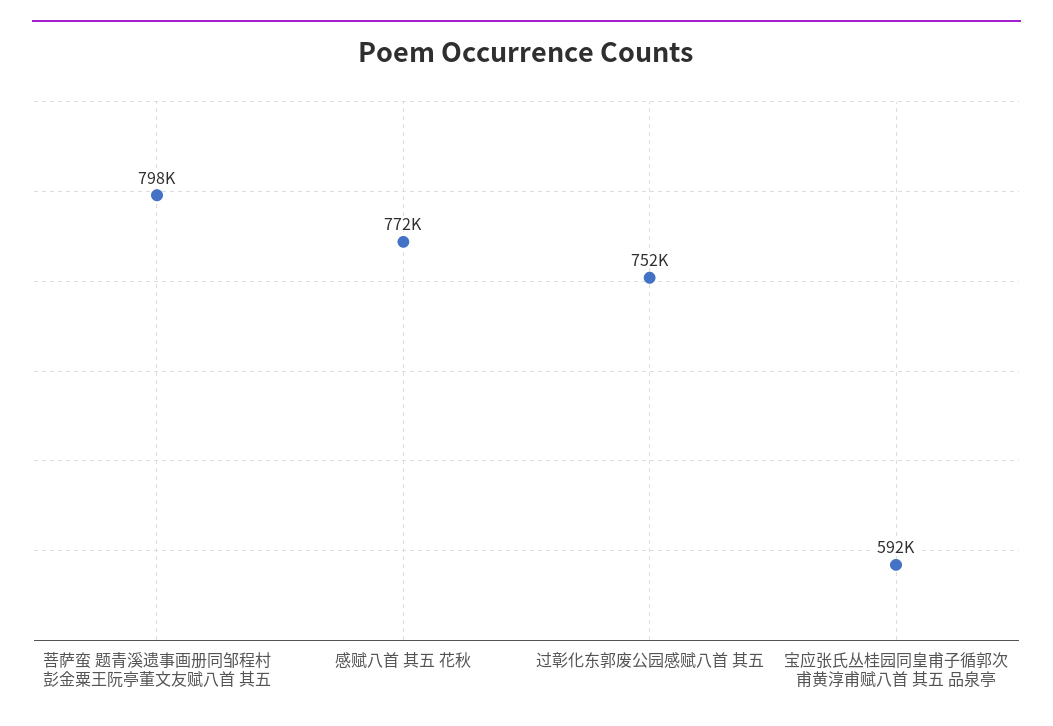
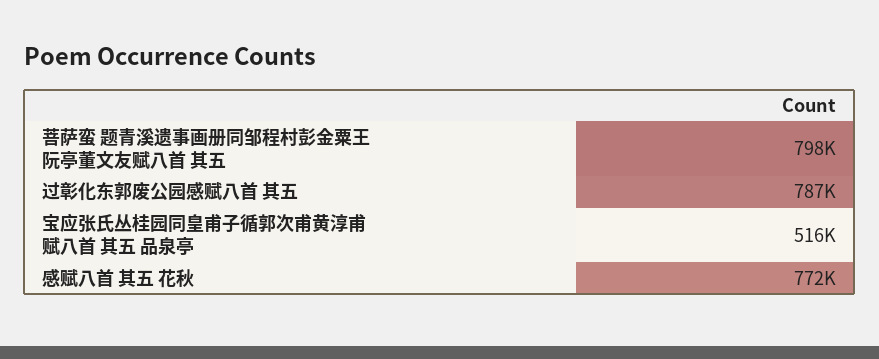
  {
    "菩萨蛮 题青溪遗事画册同邹程村彭金粟王阮亭董文友赋八首 其五": 798000,
    "感赋八首 其五 花秋": 772000,
-   "过彰化东郭废公园感赋八首 其五": 752000,
+   "过彰化东郭废公园感赋八首 其五": 787000,
-   "宝应张氏丛桂园同皇甫子循郭次甫黄淳甫赋八首 其五 品泉亭": 592000
+   "宝应张氏丛桂园同皇甫子循郭次甫黄淳甫赋八首 其五 品泉亭": 516000
  }

